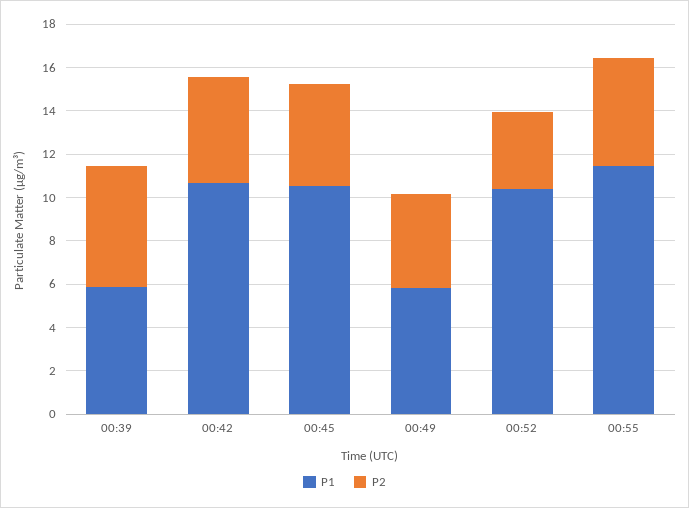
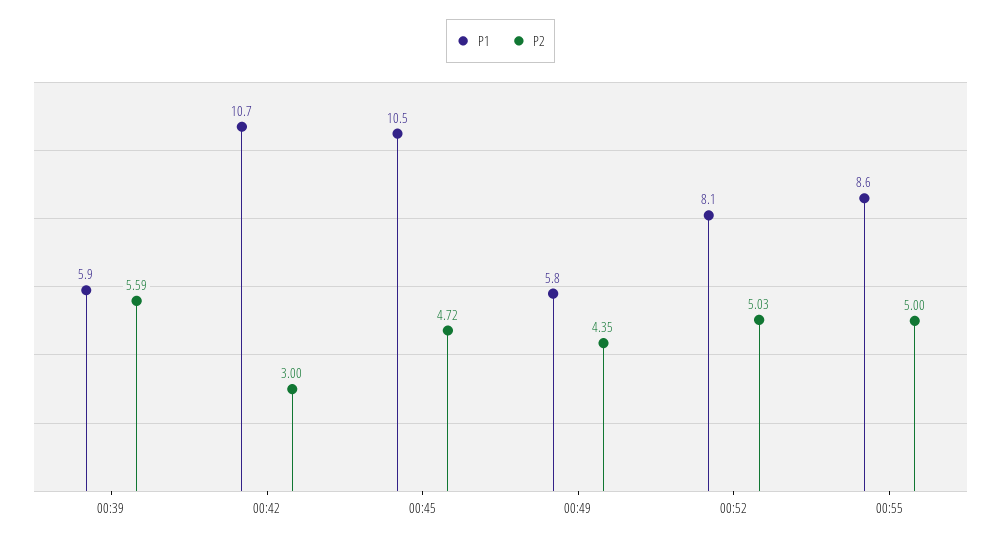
  {
    "P1": {
      "00:39": 5.9,
      "00:42": 10.7,
      "00:45": 10.5,
      "00:49": 5.8,
-     "00:52": 10.5,
+     "00:52": 8.1,
-     "00:55": 11.5
+     "00:55": 8.6
    },
    "P2": {
      "00:39": 5.59,
-     "00:42": 5,
+     "00:42": 3,
      "00:45": 4.72,
      "00:49": 4.35,
-     "00:52": 3.5,
+     "00:52": 5.03,
      "00:55": 5
    }
  }

